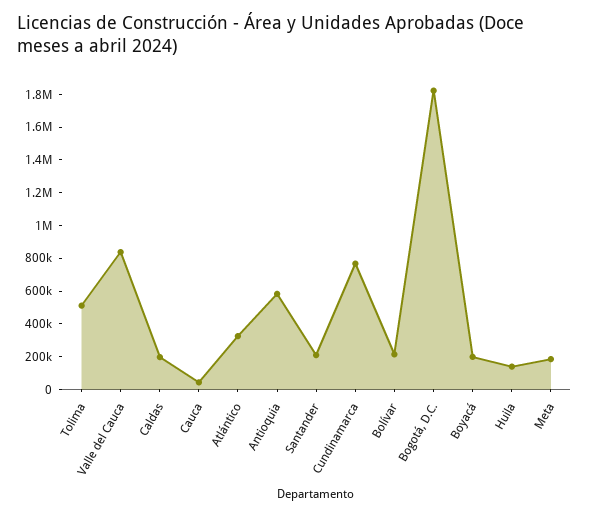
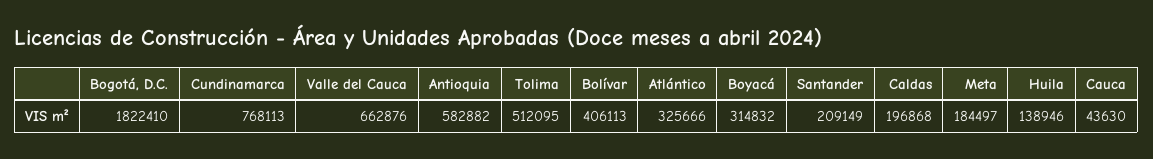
  {
    "Tolima": 512095,
-   "Valle del Cauca": 850000,
+   "Valle del Cauca": 662876,
    "Caldas": 196868,
    "Cauca": 43630,
    "Atlántico": 325666,
    "Antioquia": 582882,
    "Santander": 209149,
    "Cundinamarca": 768113,
-   "Bolívar": 200000,
+   "Bolívar": 406113,
    "Bogotá, D.C.": 1822410,
-   "Boyacá": 200000,
+   "Boyacá": 314832,
    "Huila": 138946,
    "Meta": 184497
  }

